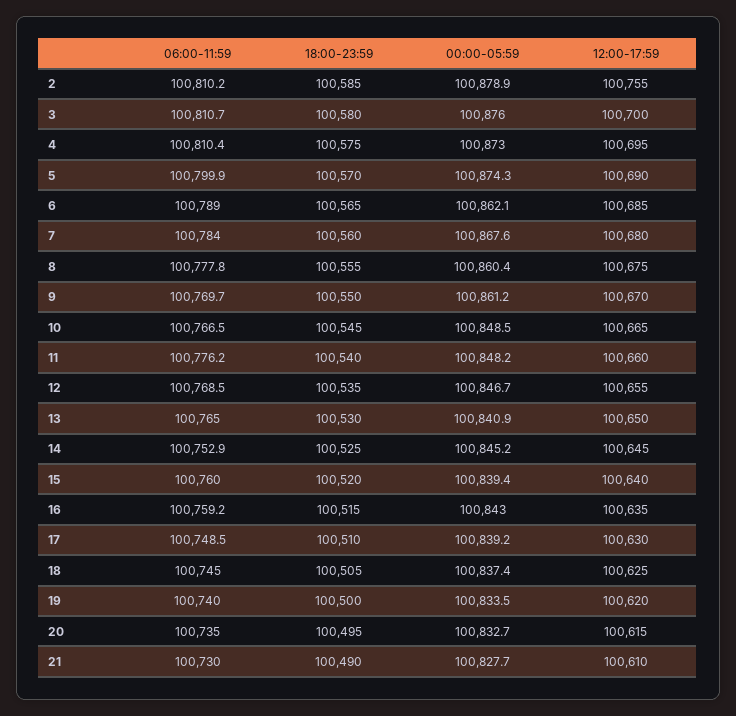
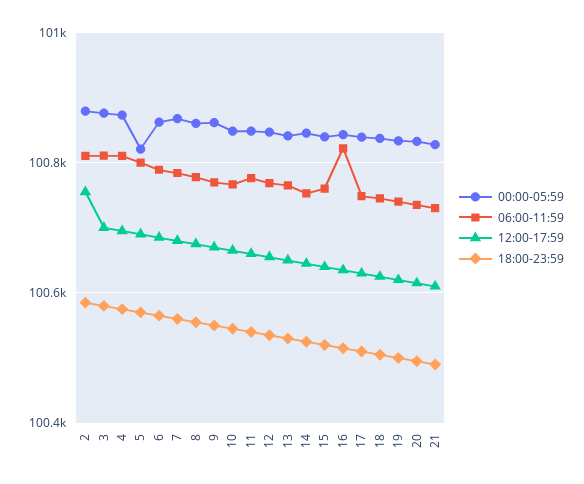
  {
    "06:00-11:59": {
      "2": 100810.2,
      "3": 100810.7,
      "4": 100810.4,
      "5": 100799.9,
      "6": 100789,
      "7": 100784,
      "8": 100777.8,
      "9": 100769.7,
      "10": 100766.5,
      "11": 100776.2,
      "12": 100768.5,
      "13": 100765,
      "14": 100752.9,
      "15": 100760,
-     "16": 100759.2,
+     "16": 100820,
      "17": 100748.5,
      "18": 100745,
      "19": 100740,
      "20": 100735,
      "21": 100730
    },
    "18:00-23:59": {
      "2": 100585,
      "3": 100580,
      "4": 100575,
      "5": 100570,
      "6": 100565,
      "7": 100560,
      "8": 100555,
      "9": 100550,
      "10": 100545,
      "11": 100540,
      "12": 100535,
      "13": 100530,
      "14": 100525,
      "15": 100520,
      "16": 100515,
      "17": 100510,
      "18": 100505,
      "19": 100500,
      "20": 100495,
      "21": 100490
    },
    "00:00-05:59": {
      "2": 100878.9,
      "3": 100876,
      "4": 100873,
-     "5": 100874.3,
+     "5": 100820,
      "6": 100862.1,
      "7": 100867.6,
      "8": 100860.4,
      "9": 100861.2,
      "10": 100848.5,
      "11": 100848.2,
      "12": 100846.7,
      "13": 100840.9,
      "14": 100845.2,
      "15": 100839.4,
      "16": 100843,
      "17": 100839.2,
      "18": 100837.4,
      "19": 100833.5,
      "20": 100832.7,
      "21": 100827.7
    },
    "12:00-17:59": {
      "2": 100755,
      "3": 100700,
      "4": 100695,
      "5": 100690,
      "6": 100685,
      "7": 100680,
      "8": 100675,
      "9": 100670,
      "10": 100665,
      "11": 100660,
      "12": 100655,
      "13": 100650,
      "14": 100645,
      "15": 100640,
      "16": 100635,
      "17": 100630,
      "18": 100625,
      "19": 100620,
      "20": 100615,
      "21": 100610
    }
  }

